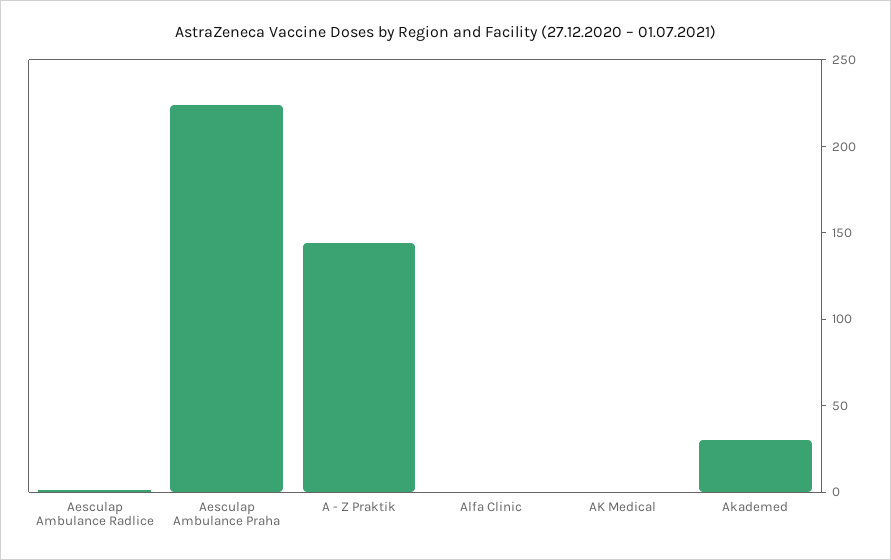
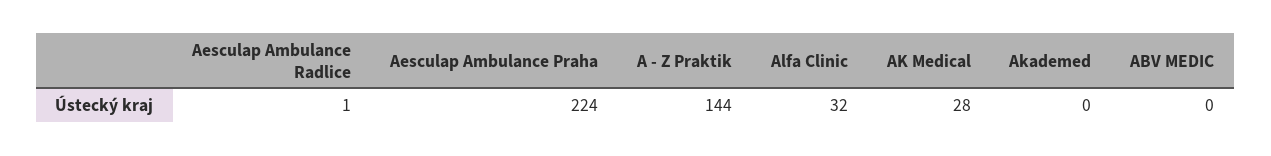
  {
    "Aesculap Ambulance Radlice": 1,
    "Aesculap Ambulance Praha": 224,
    "A - Z Praktik": 144,
-   "Alfa Clinic": 0,
+   "Alfa Clinic": 32,
-   "AK Medical": 0,
+   "AK Medical": 28,
-   "Akademed": 30
+   "Akademed": 0,
+   "ABV MEDIC": 0
  }

